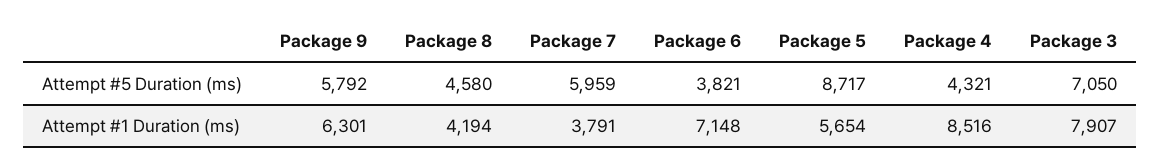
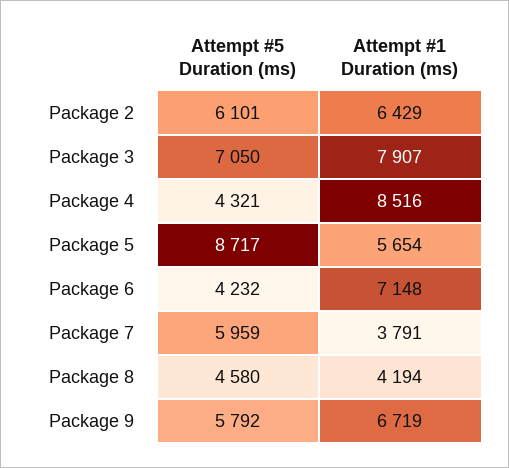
  {
    "Package 9": {
      "Attempt #5 Duration (ms)": 5792,
-     "Attempt #1 Duration (ms)": 6301
+     "Attempt #1 Duration (ms)": 6719
    },
    "Package 8": {
      "Attempt #5 Duration (ms)": 4580,
      "Attempt #1 Duration (ms)": 4194
    },
    "Package 7": {
      "Attempt #5 Duration (ms)": 5959,
      "Attempt #1 Duration (ms)": 3791
    },
    "Package 6": {
-     "Attempt #5 Duration (ms)": 3821,
+     "Attempt #5 Duration (ms)": 4232,
      "Attempt #1 Duration (ms)": 7148
    },
    "Package 5": {
      "Attempt #5 Duration (ms)": 8717,
      "Attempt #1 Duration (ms)": 5654
    },
    "Package 4": {
      "Attempt #5 Duration (ms)": 4321,
      "Attempt #1 Duration (ms)": 8516
    },
    "Package 3": {
      "Attempt #5 Duration (ms)": 7050,
      "Attempt #1 Duration (ms)": 7907
-   }
+   },
+   "Package 2": {
+     "Attempt #5 Duration (ms)": 6101,
+     "Attempt #1 Duration (ms)": 6429
+   }
  }

